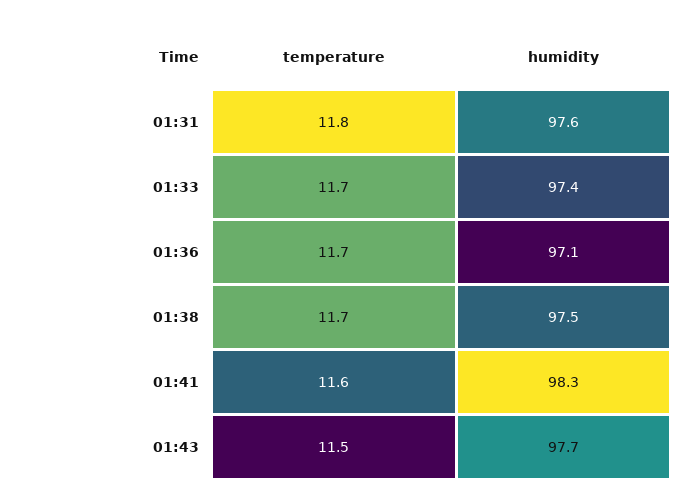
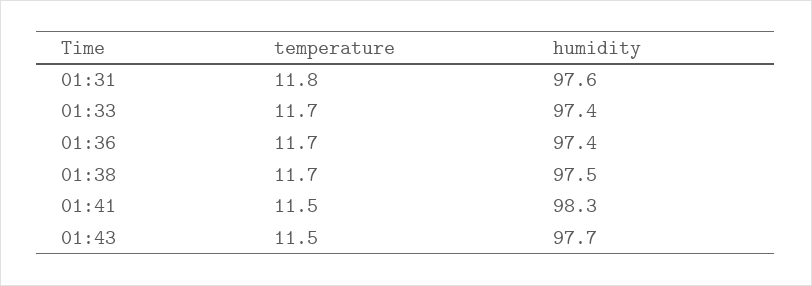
  {
    "temperature": {
      "01:31": 11.8,
      "01:33": 11.7,
      "01:36": 11.7,
      "01:38": 11.7,
-     "01:41": 11.6,
+     "01:41": 11.5,
      "01:43": 11.5
    },
    "humidity": {
      "01:31": 97.6,
      "01:33": 97.4,
-     "01:36": 97.1,
+     "01:36": 97.4,
      "01:38": 97.5,
      "01:41": 98.3,
      "01:43": 97.7
    }
  }

